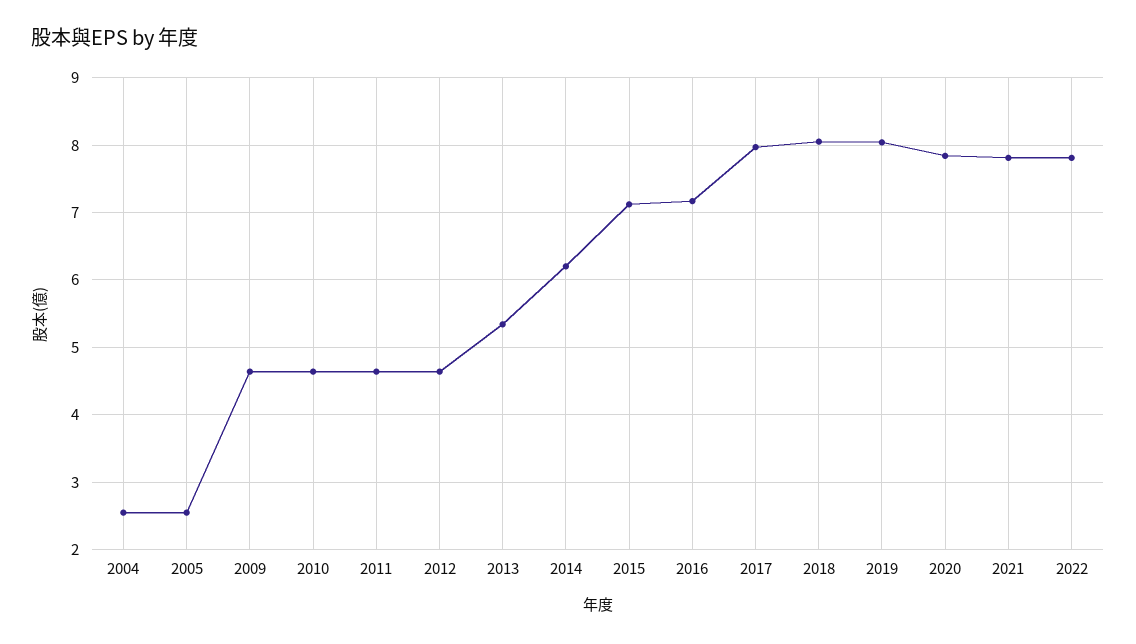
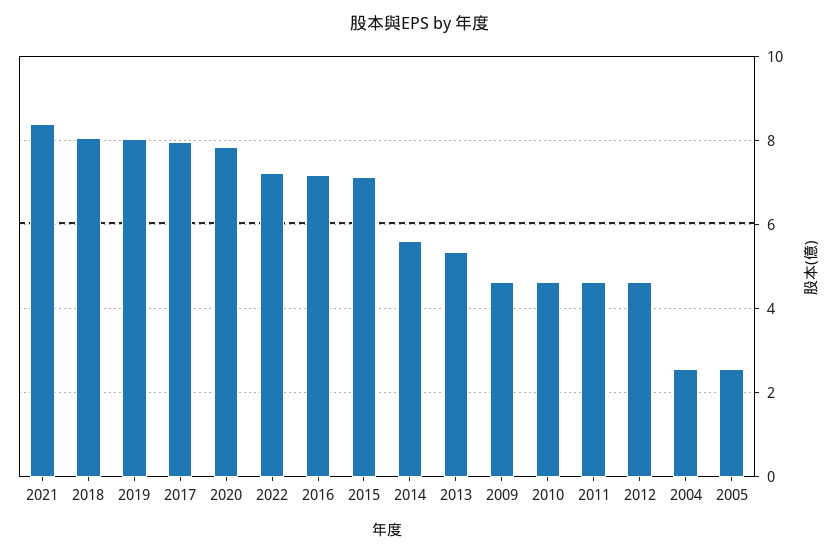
  {
    "2004": 2.6,
    "2005": 2.6,
    "2009": 4.6,
    "2010": 4.6,
    "2011": 4.6,
    "2012": 4.6,
    "2013": 5.3,
-   "2014": 6.2,
+   "2014": 5.6,
    "2015": 7.1,
    "2016": 7.2,
    "2017": 8,
    "2018": 8.1,
    "2019": 8,
    "2020": 7.8,
-   "2021": 7.8,
+   "2021": 8.4,
-   "2022": 7.8
+   "2022": 7.2
  }

